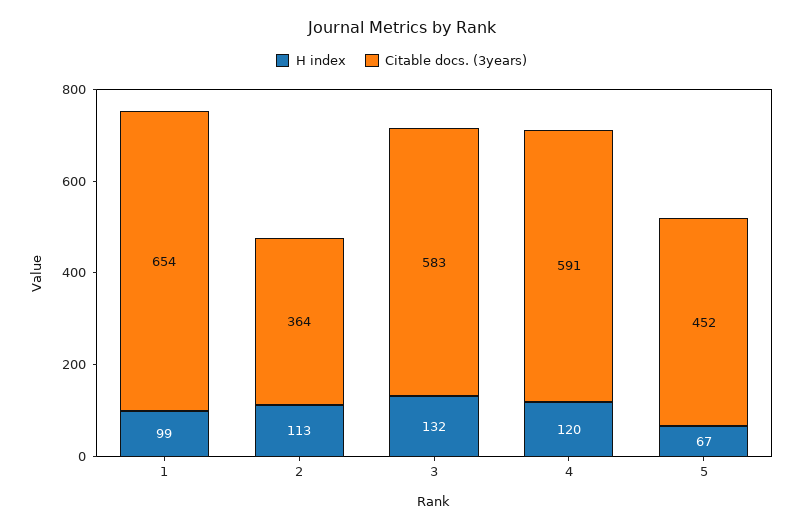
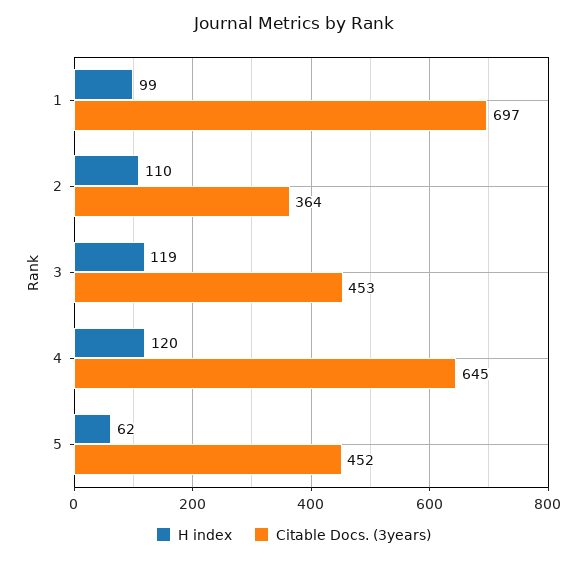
  {
    "H index": {
      "1": 99,
-     "2": 113,
+     "2": 110,
-     "3": 132,
+     "3": 119,
      "4": 120,
-     "5": 67
+     "5": 62
    },
    "Citable docs. (3years)": {
-     "1": 654,
+     "1": 697,
      "2": 364,
-     "3": 583,
+     "3": 453,
-     "4": 591,
+     "4": 645,
      "5": 452
    }
  }

